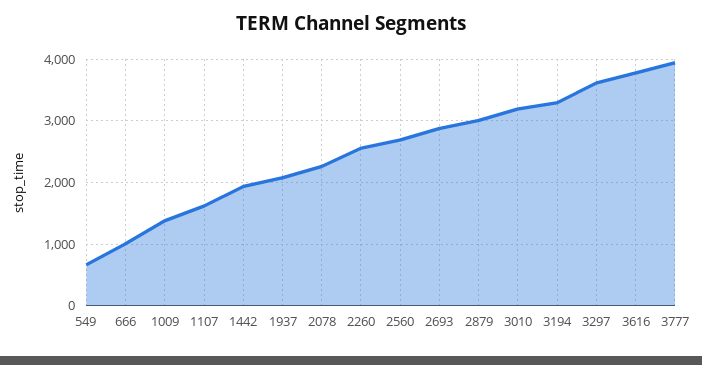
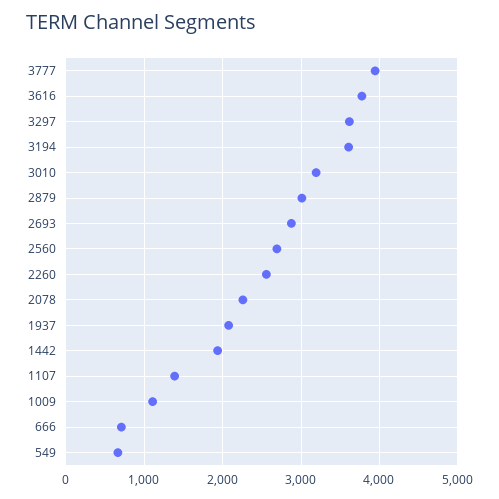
  {
    "549": 700,
-   "666": 1000,
+   "666": 700,
-   "1009": 1400,
+   "1009": 1100,
-   "1107": 1600,
+   "1107": 1400,
    "1442": 1900,
    "1937": 2100,
    "2078": 2300,
    "2260": 2600,
    "2560": 2700,
    "2693": 2900,
    "2879": 3000,
    "3010": 3200,
-   "3194": 3300,
+   "3194": 3600,
    "3297": 3600,
    "3616": 3800,
    "3777": 3900
  }

